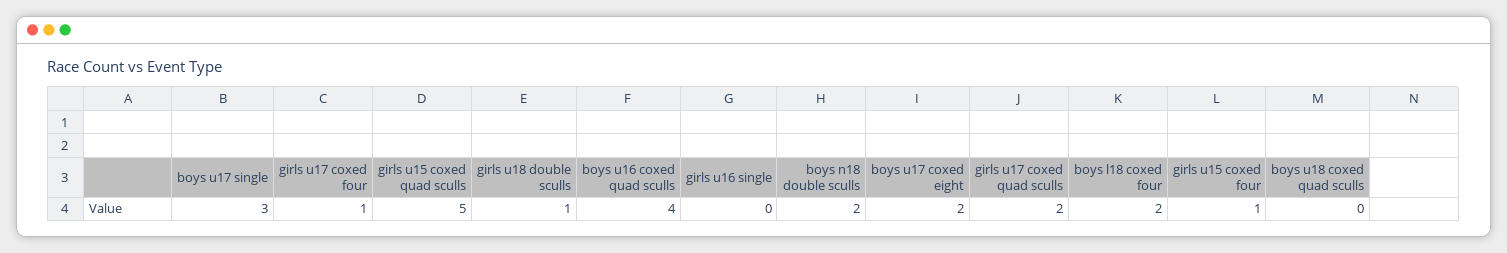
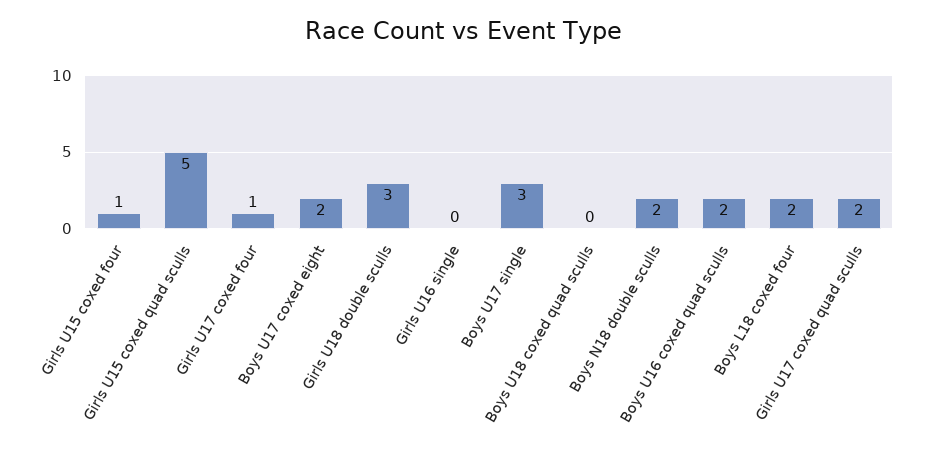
  {
    "boys u17 single": 3,
    "girls u17 coxed four": 1,
    "girls u15 coxed quad sculls": 5,
-   "girls u18 double sculls": 1,
+   "girls u18 double sculls": 3,
-   "boys u16 coxed quad sculls": 4,
+   "boys u16 coxed quad sculls": 2,
    "girls u16 single": 0,
    "boys n18 double sculls": 2,
    "boys u17 coxed eight": 2,
    "girls u17 coxed quad sculls": 2,
    "boys l18 coxed four": 2,
    "girls u15 coxed four": 1,
    "boys u18 coxed quad sculls": 0
  }

